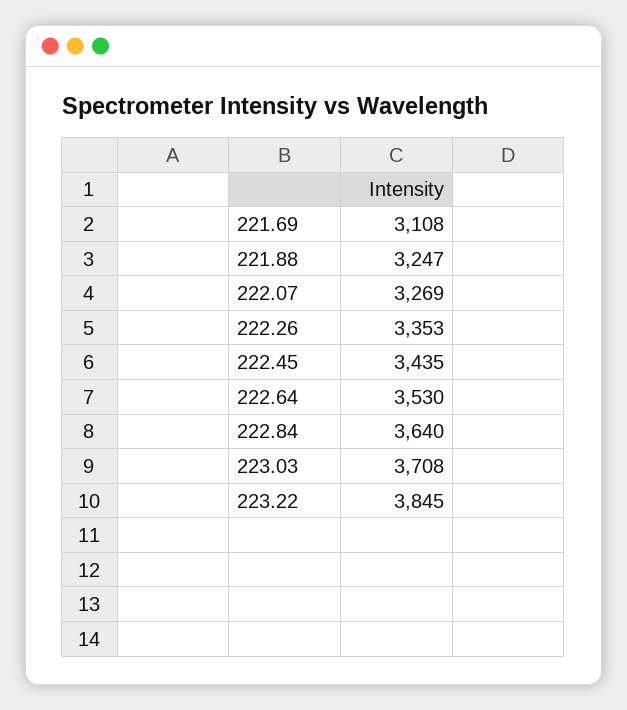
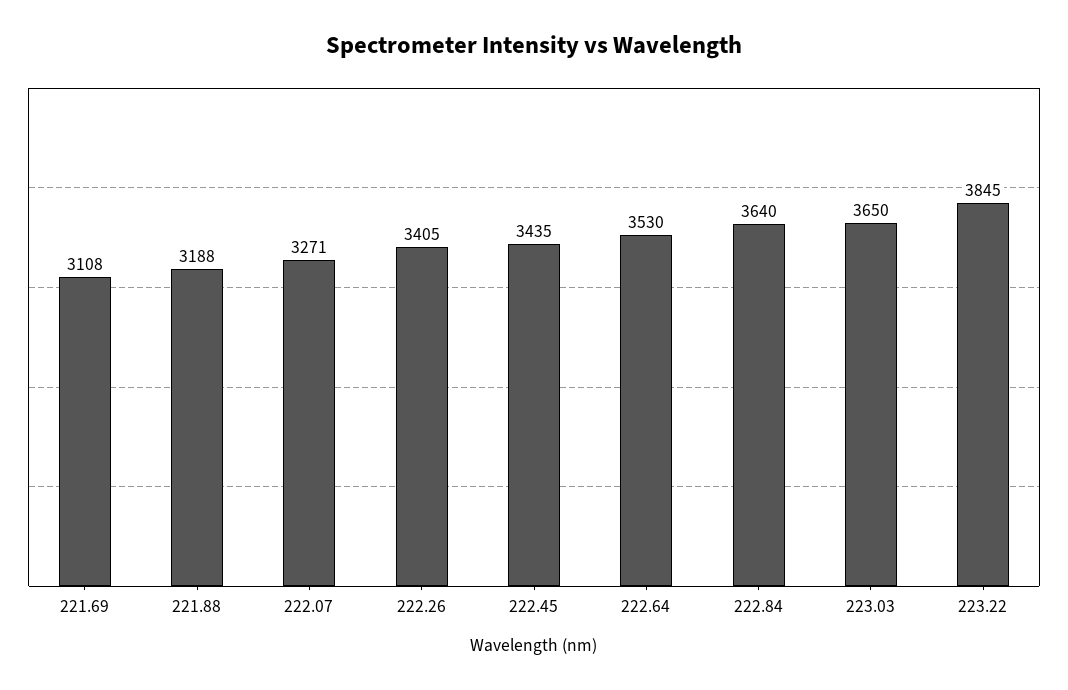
  {
    "221.69": 3108,
-   "221.88": 3247,
+   "221.88": 3188,
-   "222.07": 3269,
+   "222.07": 3271,
-   "222.26": 3353,
+   "222.26": 3405,
    "222.45": 3435,
    "222.64": 3530,
    "222.84": 3640,
-   "223.03": 3708,
+   "223.03": 3650,
    "223.22": 3845
  }

